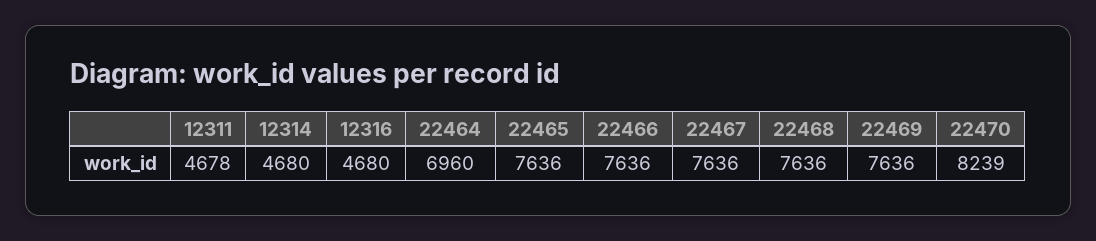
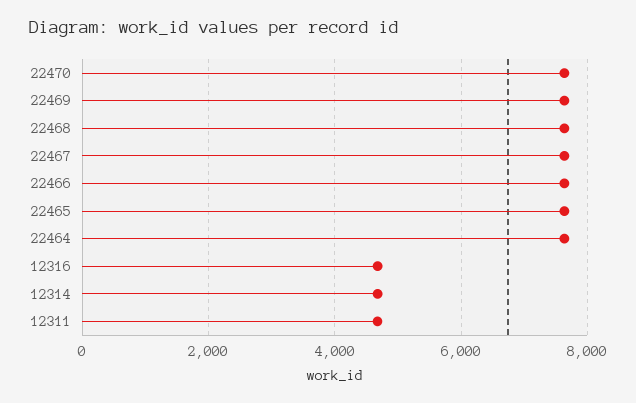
  {
    "12311": 4678,
    "12314": 4680,
    "12316": 4680,
-   "22464": 6960,
+   "22464": 7600,
    "22465": 7636,
    "22466": 7636,
    "22467": 7636,
    "22468": 7636,
    "22469": 7636,
-   "22470": 8239
+   "22470": 7600
  }

